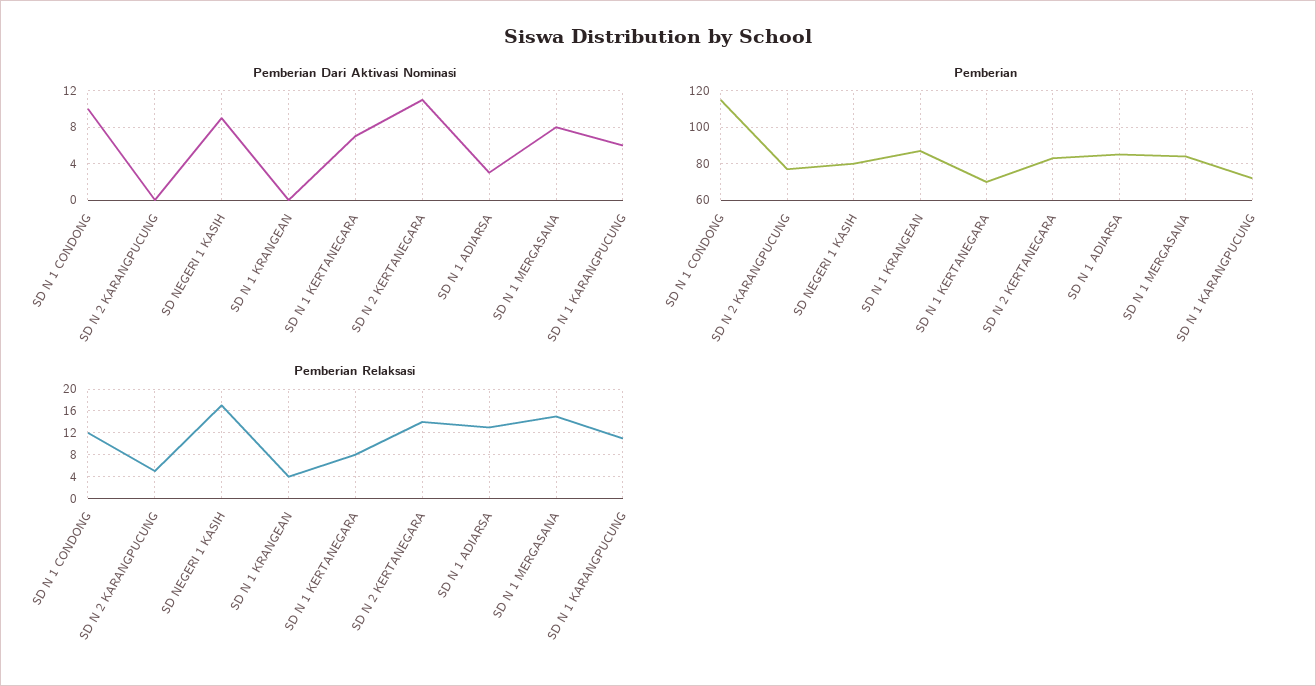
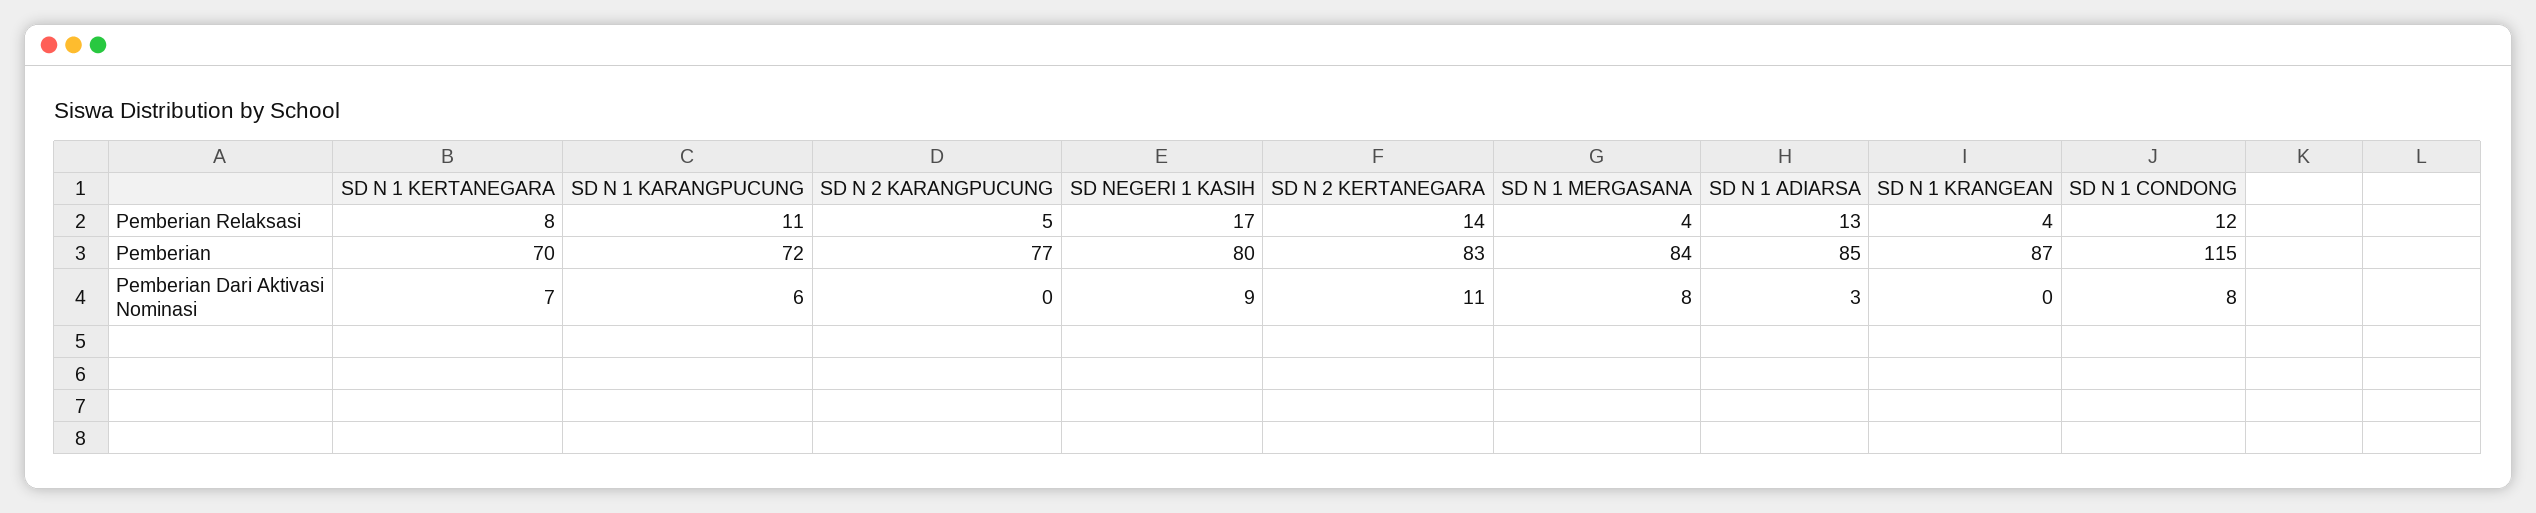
  {
    "Pemberian Dari Aktivasi Nominasi": {
-     "SD N 1 CONDONG": 10,
+     "SD N 1 CONDONG": 8,
      "SD N 2 KARANGPUCUNG": 0,
      "SD NEGERI 1 KASIH": 9,
      "SD N 1 KRANGEAN": 0,
      "SD N 1 KERTANEGARA": 7,
      "SD N 2 KERTANEGARA": 11,
      "SD N 1 ADIARSA": 3,
      "SD N 1 MERGASANA": 8,
      "SD N 1 KARANGPUCUNG": 6
    },
    "Pemberian": {
      "SD N 1 CONDONG": 115,
      "SD N 2 KARANGPUCUNG": 77,
      "SD NEGERI 1 KASIH": 80,
      "SD N 1 KRANGEAN": 87,
      "SD N 1 KERTANEGARA": 70,
      "SD N 2 KERTANEGARA": 83,
      "SD N 1 ADIARSA": 85,
      "SD N 1 MERGASANA": 84,
      "SD N 1 KARANGPUCUNG": 72
    },
    "Pemberian Relaksasi": {
      "SD N 1 CONDONG": 12,
      "SD N 2 KARANGPUCUNG": 5,
      "SD NEGERI 1 KASIH": 17,
      "SD N 1 KRANGEAN": 4,
      "SD N 1 KERTANEGARA": 8,
      "SD N 2 KERTANEGARA": 14,
      "SD N 1 ADIARSA": 13,
-     "SD N 1 MERGASANA": 16,
+     "SD N 1 MERGASANA": 4,
      "SD N 1 KARANGPUCUNG": 11
    }
  }

